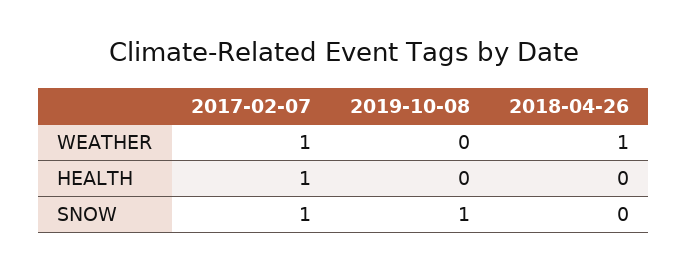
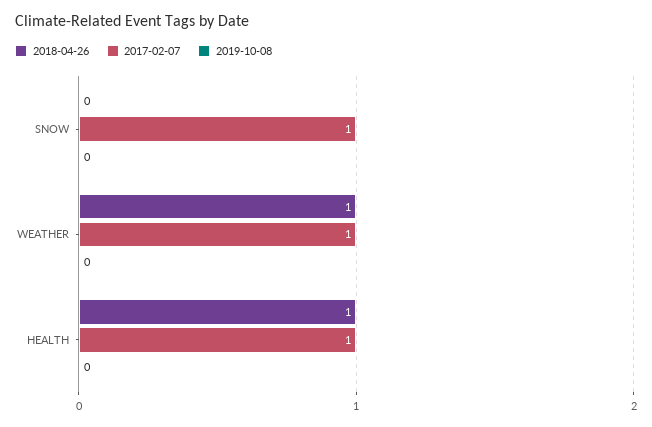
  {
    "2017-02-07": {
      "WEATHER": 1,
      "HEALTH": 1,
      "SNOW": 1
    },
    "2019-10-08": {
      "WEATHER": 0,
      "HEALTH": 0,
-     "SNOW": 1
+     "SNOW": 0
    },
    "2018-04-26": {
      "WEATHER": 1,
-     "HEALTH": 0,
+     "HEALTH": 1,
      "SNOW": 0
    }
  }

